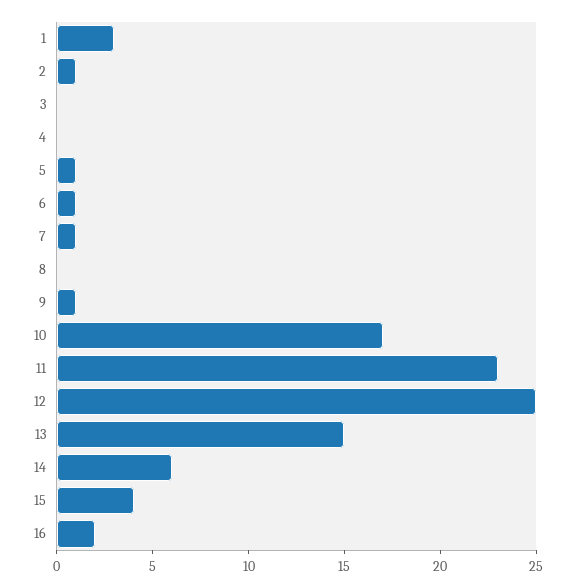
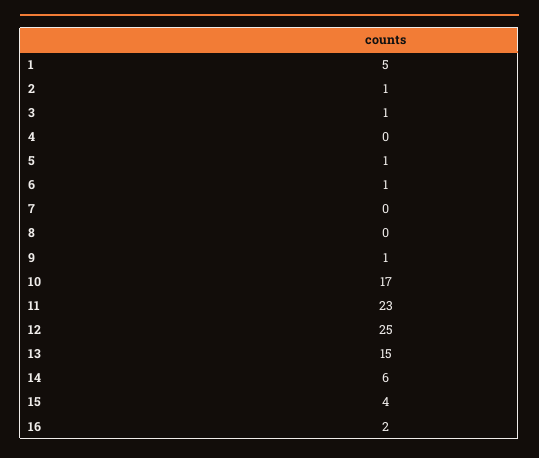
  {
-   "1": 3,
+   "1": 5,
    "2": 1,
-   "3": 0,
+   "3": 1,
    "4": 0,
    "5": 1,
    "6": 1,
-   "7": 1,
+   "7": 0,
    "8": 0,
    "9": 1,
    "10": 17,
    "11": 23,
    "12": 25,
    "13": 15,
    "14": 6,
    "15": 4,
    "16": 2
  }

